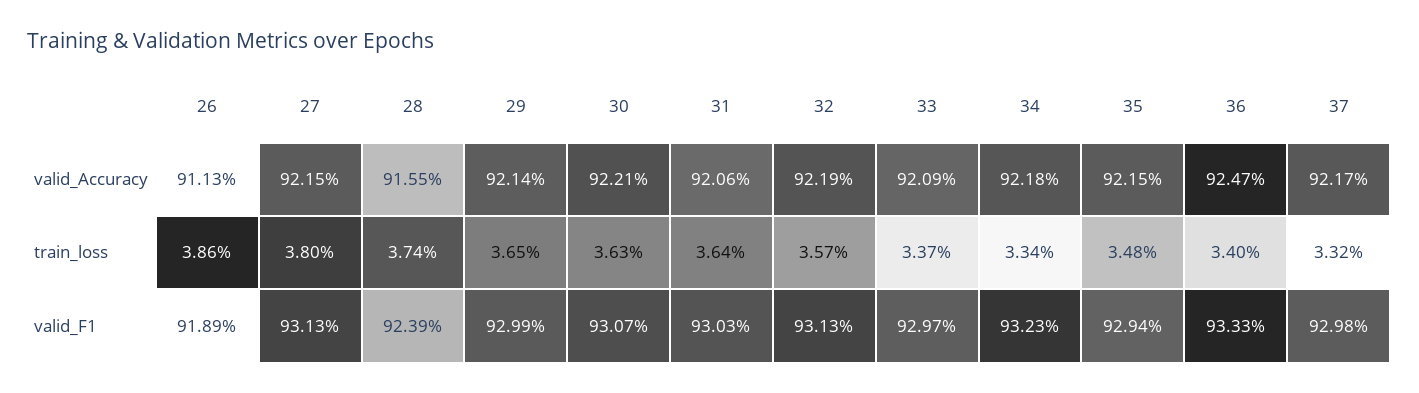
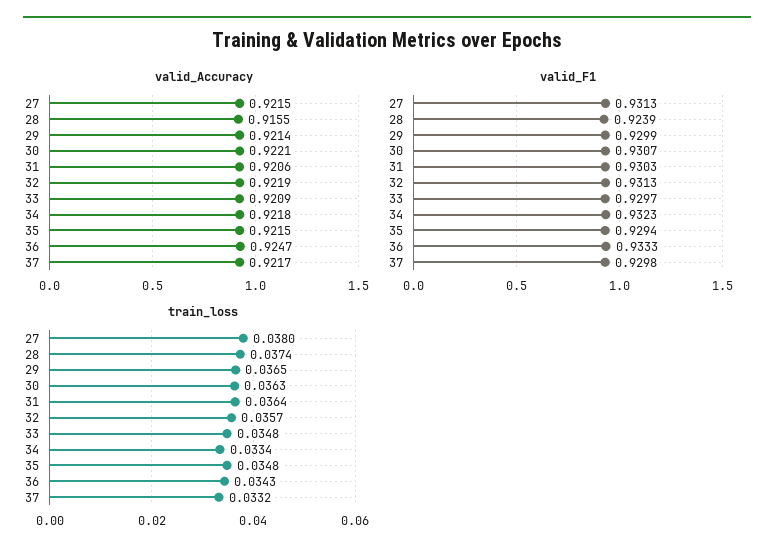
  {
    "valid_Accuracy": {
-     "26": 0.9113,
      "27": 0.9215,
      "28": 0.9155,
      "29": 0.9214,
      "30": 0.9221,
      "31": 0.9206,
      "32": 0.9219,
      "33": 0.9209,
      "34": 0.9218,
      "35": 0.9215,
      "36": 0.9247,
      "37": 0.9217
    },
    "train_loss": {
-     "26": 0.0386,
      "27": 0.038,
      "28": 0.0374,
      "29": 0.0365,
      "30": 0.0363,
      "31": 0.0364,
      "32": 0.0357,
-     "33": 0.0337,
+     "33": 0.0348,
      "34": 0.0334,
      "35": 0.0348,
-     "36": 0.034,
+     "36": 0.0343,
      "37": 0.0332
    },
    "valid_F1": {
-     "26": 0.9189,
      "27": 0.9313,
      "28": 0.9239,
      "29": 0.9299,
      "30": 0.9307,
      "31": 0.9303,
      "32": 0.9313,
      "33": 0.9297,
      "34": 0.9323,
      "35": 0.9294,
      "36": 0.9333,
      "37": 0.9298
    }
  }

